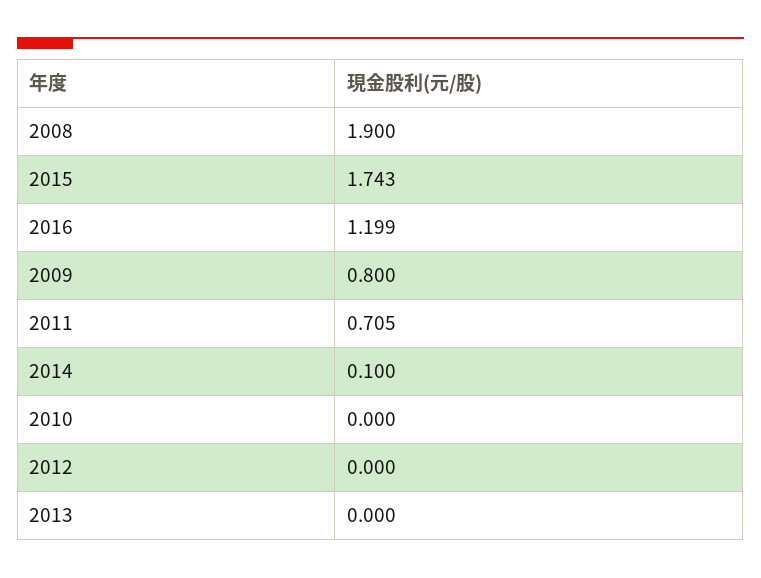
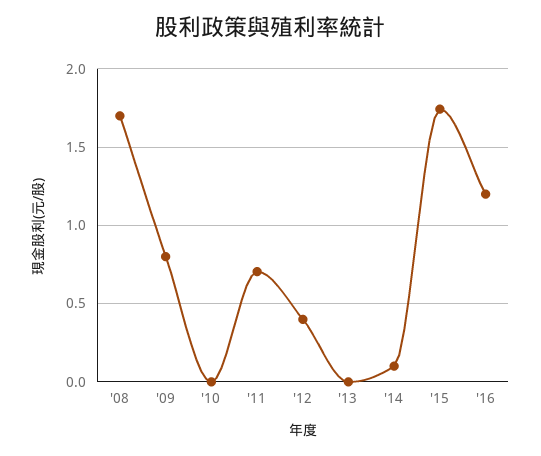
  {
-   "2008": 1.9,
+   "2008": 1.7,
    "2015": 1.743,
    "2016": 1.199,
    "2009": 0.8,
    "2011": 0.705,
    "2014": 0.1,
    "2010": 0,
-   "2012": 0,
+   "2012": 0.4,
    "2013": 0
  }

